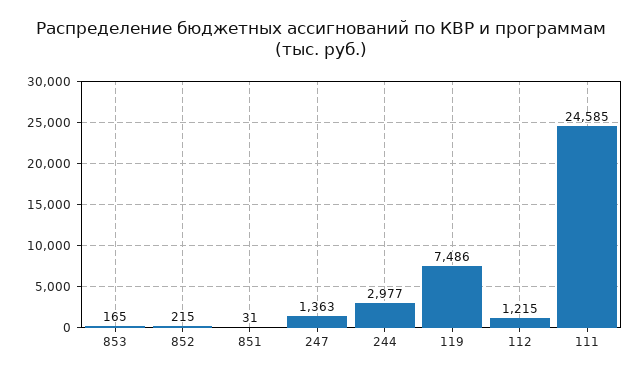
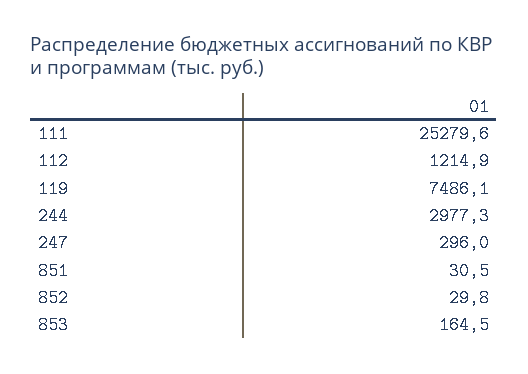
  {
    "853": 164.5,
-   "852": 215,
+   "852": 29.8,
    "851": 30.5,
-   "247": 1363,
+   "247": 296,
    "244": 2977.3,
    "119": 7486.1,
    "112": 1214.9,
-   "111": 24585
+   "111": 25279.6
  }

